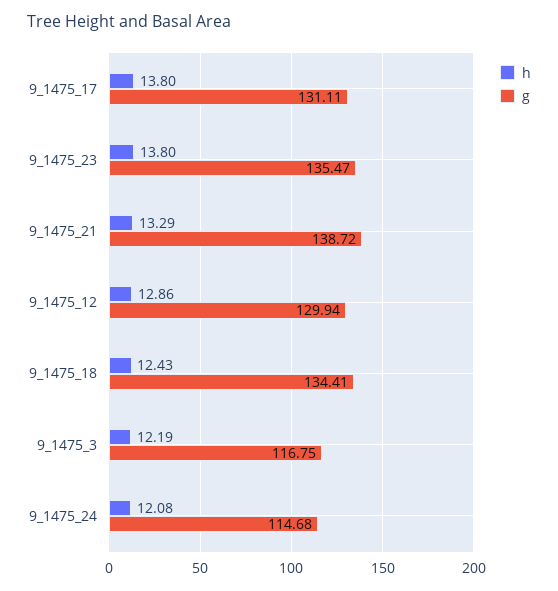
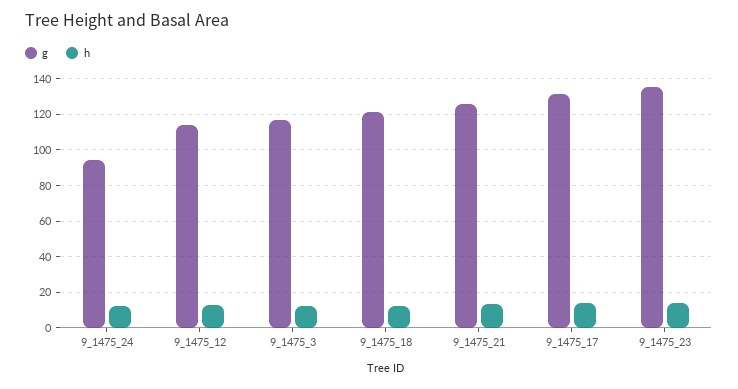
  {
    "h": {
      "9_1475_17": 13.8,
      "9_1475_23": 13.8,
      "9_1475_21": 13.29,
      "9_1475_12": 12.86,
      "9_1475_18": 12.43,
      "9_1475_3": 12.19,
      "9_1475_24": 12.08
    },
    "g": {
      "9_1475_17": 131.11,
      "9_1475_23": 135.47,
-     "9_1475_21": 138.72,
+     "9_1475_21": 125,
-     "9_1475_12": 129.94,
+     "9_1475_12": 115,
-     "9_1475_18": 134.41,
+     "9_1475_18": 120,
      "9_1475_3": 116.75,
-     "9_1475_24": 114.68
+     "9_1475_24": 95
    }
  }

